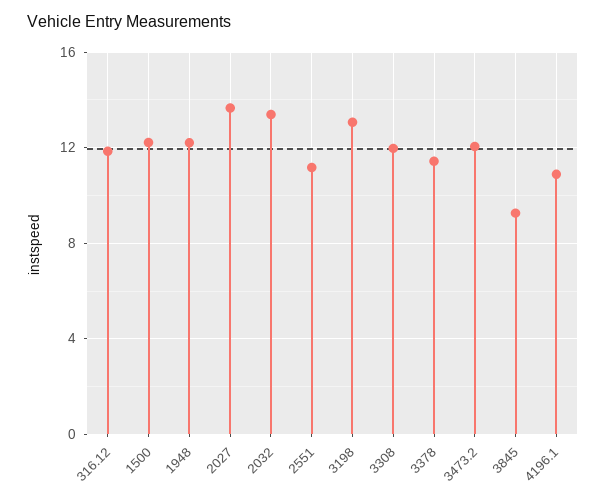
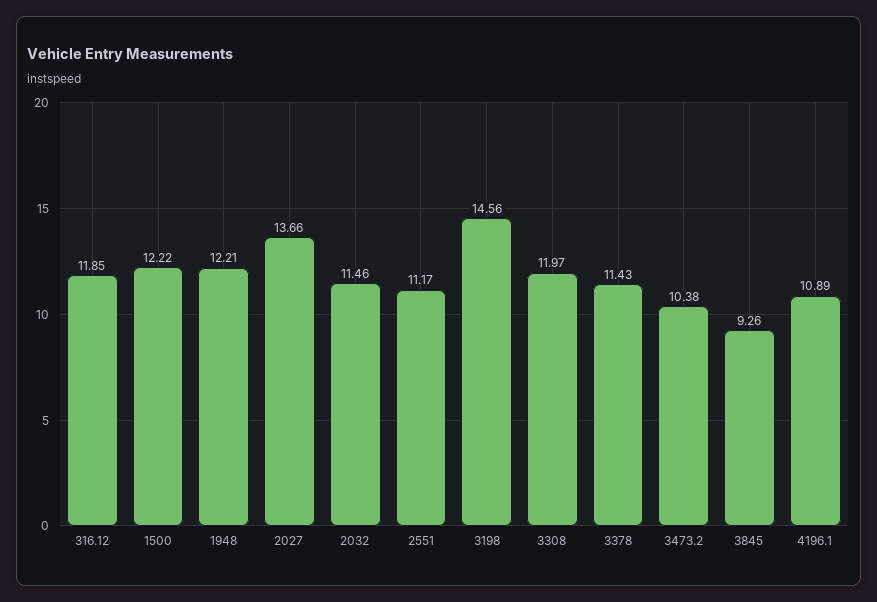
  {
    "316.12": 11.85,
    "1500": 12.22,
    "1948": 12.21,
    "2027": 13.66,
-   "2032": 13.5,
+   "2032": 11.46,
    "2551": 11.17,
-   "3198": 13,
+   "3198": 14.56,
    "3308": 11.97,
    "3378": 11.43,
-   "3473.2": 12,
+   "3473.2": 10.38,
    "3845": 9.26,
    "4196.1": 10.89
  }

